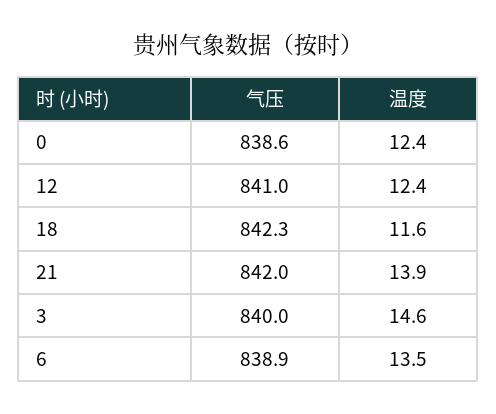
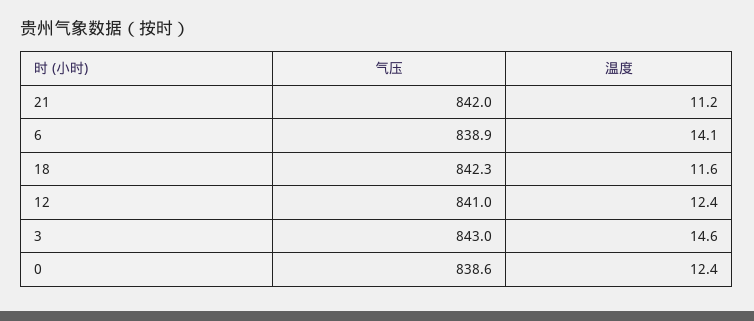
  {
    "气压": {
      "0": 838.6,
      "12": 841,
      "18": 842.3,
      "21": 842,
-     "3": 840,
+     "3": 843,
      "6": 838.9
    },
    "温度": {
      "0": 12.4,
      "12": 12.4,
      "18": 11.6,
-     "21": 13.9,
+     "21": 11.2,
      "3": 14.6,
-     "6": 13.5
+     "6": 14.1
    }
  }

